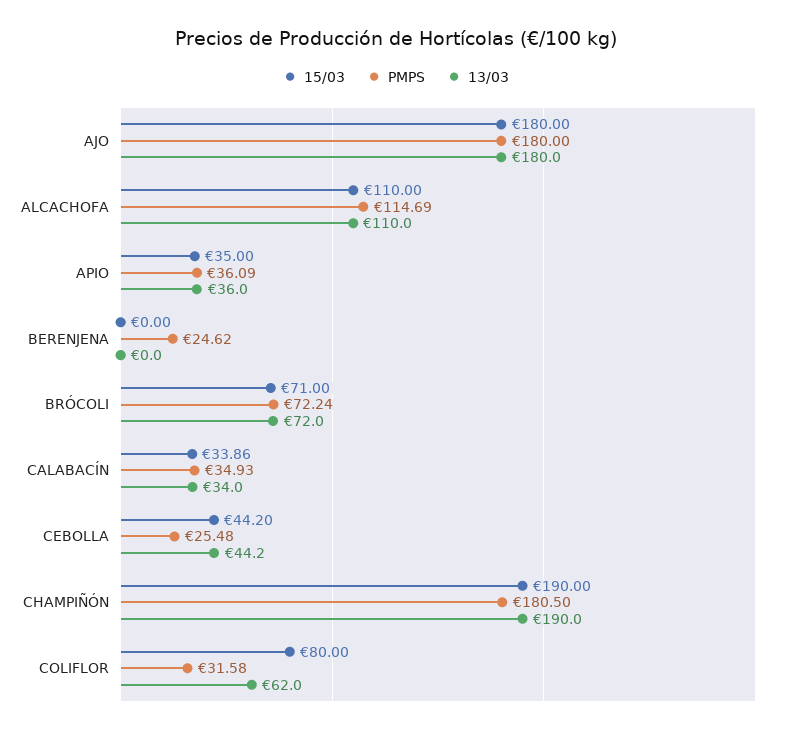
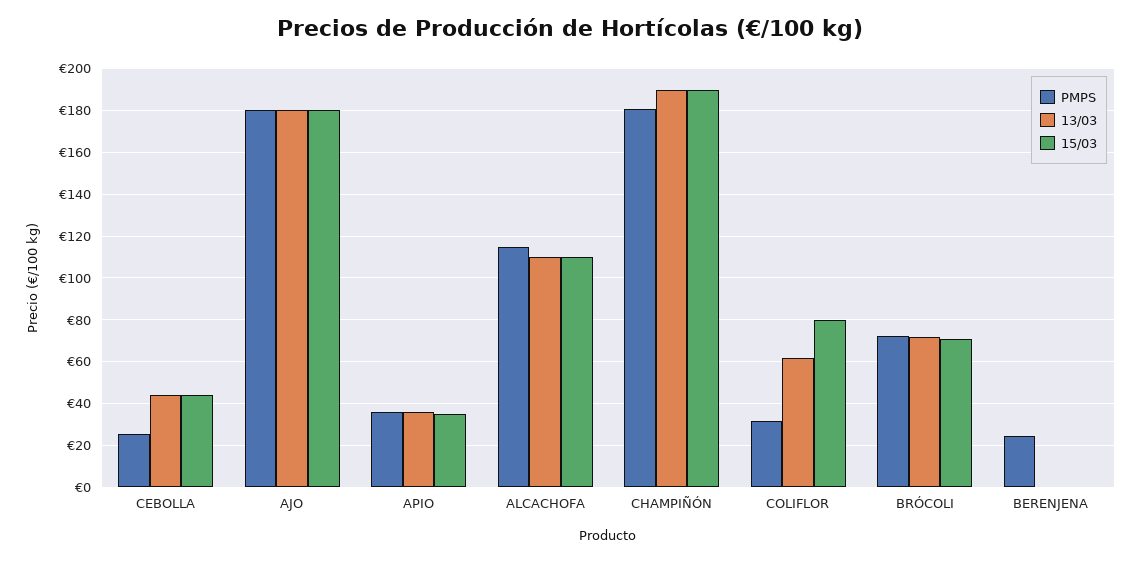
  {
    "15/03": {
      "AJO": 180,
      "ALCACHOFA": 110,
      "APIO": 35,
      "BERENJENA": 0,
      "BRÓCOLI": 71,
-     "CALABACÍN": 33.86,
      "CEBOLLA": 44.2,
      "CHAMPIÑÓN": 190,
      "COLIFLOR": 80
    },
    "PMPS": {
      "AJO": 180,
      "ALCACHOFA": 114.69,
      "APIO": 36.09,
      "BERENJENA": 24.62,
      "BRÓCOLI": 72.24,
-     "CALABACÍN": 34.93,
      "CEBOLLA": 25.48,
      "CHAMPIÑÓN": 180.5,
      "COLIFLOR": 31.58
    },
    "13/03": {
      "AJO": 180,
      "ALCACHOFA": 110,
      "APIO": 36,
      "BERENJENA": 0,
      "BRÓCOLI": 72,
-     "CALABACÍN": 34,
      "CEBOLLA": 44.2,
      "CHAMPIÑÓN": 190,
      "COLIFLOR": 62
    }
  }

